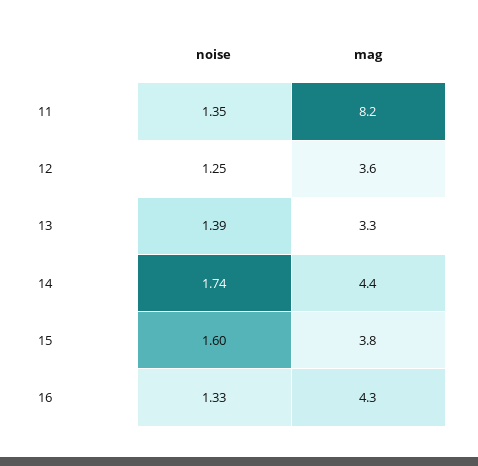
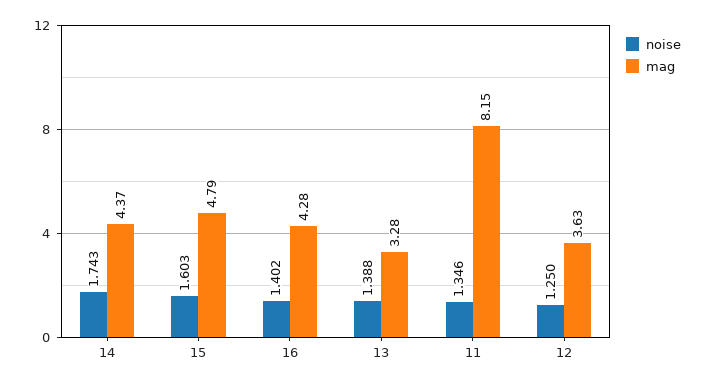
  {
    "noise": {
      "11": 1.346,
      "12": 1.25,
      "13": 1.388,
      "14": 1.743,
      "15": 1.603,
-     "16": 1.33
+     "16": 1.402
    },
    "mag": {
      "11": 8.15,
      "12": 3.63,
      "13": 3.28,
      "14": 4.37,
-     "15": 3.8,
+     "15": 4.79,
      "16": 4.28
    }
  }

